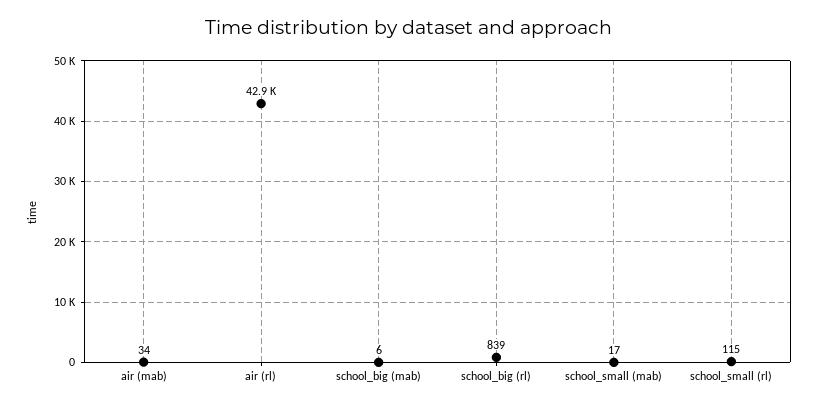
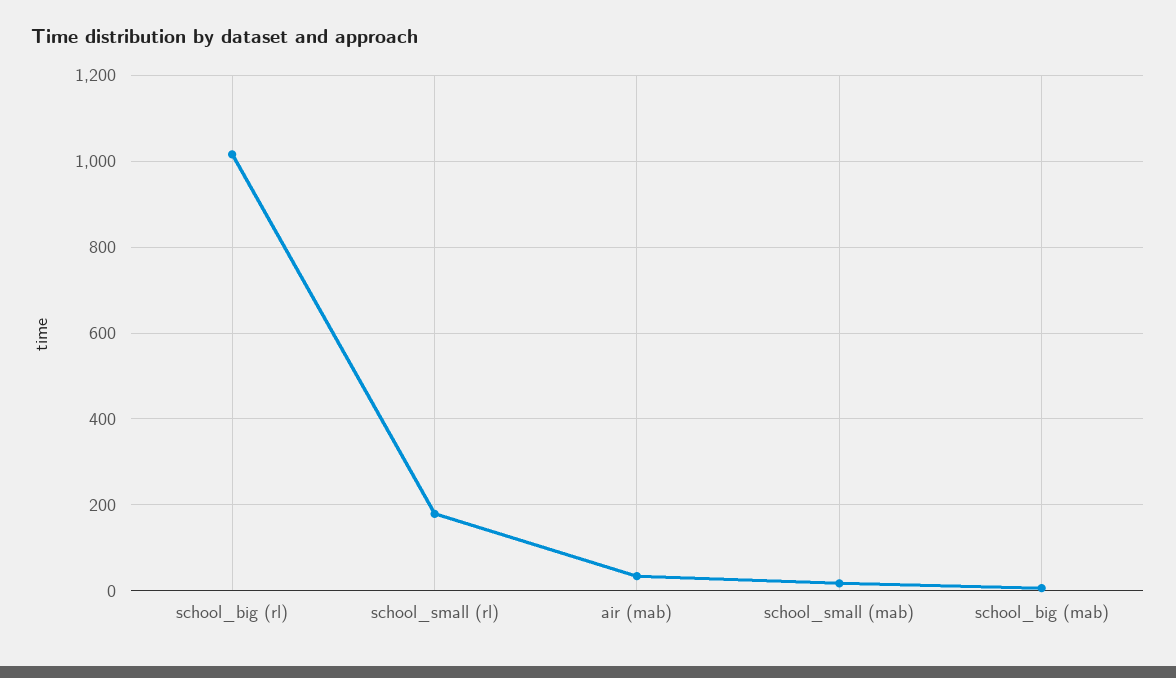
  {
    "air (mab)": 34,
-   "air (rl)": 42900,
    "school_big (mab)": 6,
-   "school_big (rl)": 839,
+   "school_big (rl)": 1020,
    "school_small (mab)": 17,
-   "school_small (rl)": 115
+   "school_small (rl)": 180
  }

